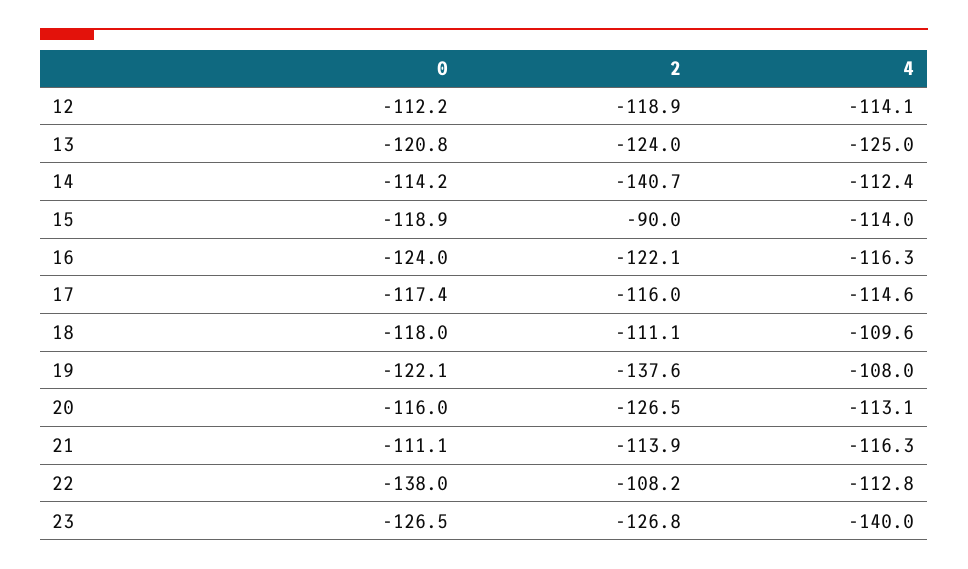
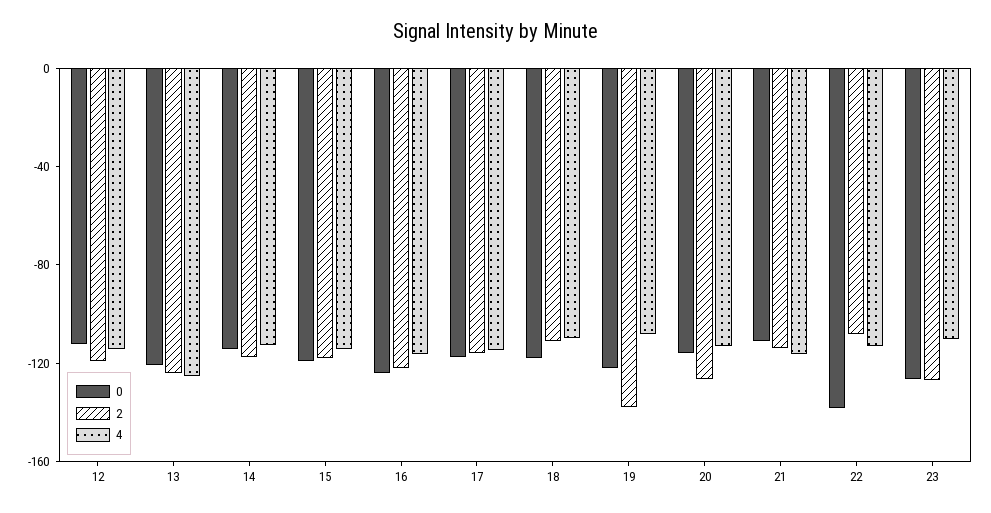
  {
    "0": {
      "12": -112.2,
      "13": -120.8,
      "14": -114.2,
      "15": -118.9,
      "16": -124,
      "17": -117.4,
      "18": -118,
      "19": -122.1,
      "20": -116,
      "21": -111.1,
      "22": -138,
      "23": -126.5
    },
    "2": {
      "12": -118.9,
      "13": -124,
-     "14": -140.7,
+     "14": -120,
-     "15": -90,
+     "15": -120,
      "16": -122.1,
      "17": -116,
      "18": -111.1,
      "19": -137.6,
      "20": -126.5,
      "21": -113.9,
      "22": -108.2,
      "23": -126.8
    },
    "4": {
      "12": -114.1,
      "13": -125,
      "14": -112.4,
      "15": -114,
      "16": -116.3,
      "17": -114.6,
      "18": -109.6,
      "19": -108,
      "20": -113.1,
      "21": -116.3,
      "22": -112.8,
-     "23": -140
+     "23": -110
    }
  }

